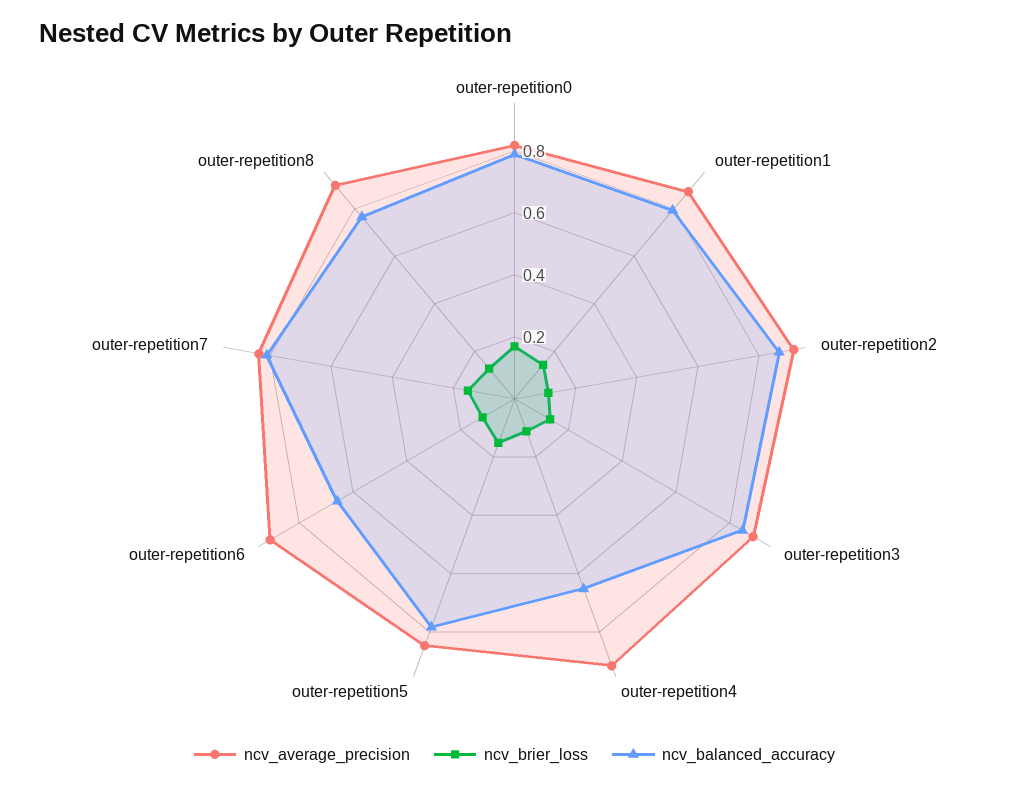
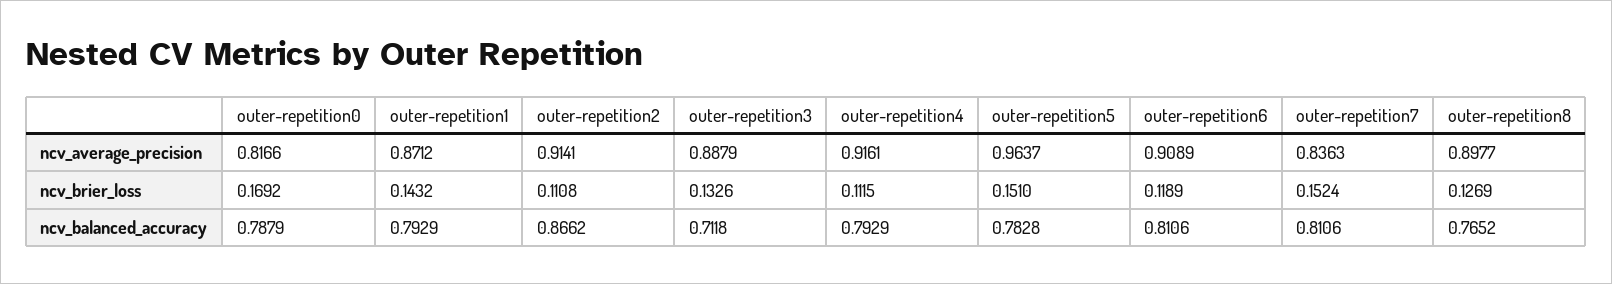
  {
    "ncv_average_precision": {
      "outer-repetition0": 0.8166,
      "outer-repetition1": 0.8712,
      "outer-repetition2": 0.9141,
      "outer-repetition3": 0.8879,
      "outer-repetition4": 0.9161,
-     "outer-repetition5": 0.85,
+     "outer-repetition5": 0.9637,
      "outer-repetition6": 0.9089,
      "outer-repetition7": 0.8363,
      "outer-repetition8": 0.8977
    },
    "ncv_brier_loss": {
      "outer-repetition0": 0.1692,
      "outer-repetition1": 0.1432,
      "outer-repetition2": 0.1108,
      "outer-repetition3": 0.1326,
      "outer-repetition4": 0.1115,
      "outer-repetition5": 0.151,
      "outer-repetition6": 0.1189,
      "outer-repetition7": 0.1524,
      "outer-repetition8": 0.1269
    },
    "ncv_balanced_accuracy": {
      "outer-repetition0": 0.7879,
      "outer-repetition1": 0.7929,
      "outer-repetition2": 0.8662,
-     "outer-repetition3": 0.85,
+     "outer-repetition3": 0.7118,
-     "outer-repetition4": 0.65,
+     "outer-repetition4": 0.7929,
      "outer-repetition5": 0.7828,
-     "outer-repetition6": 0.65,
+     "outer-repetition6": 0.8106,
      "outer-repetition7": 0.8106,
      "outer-repetition8": 0.7652
    }
  }

